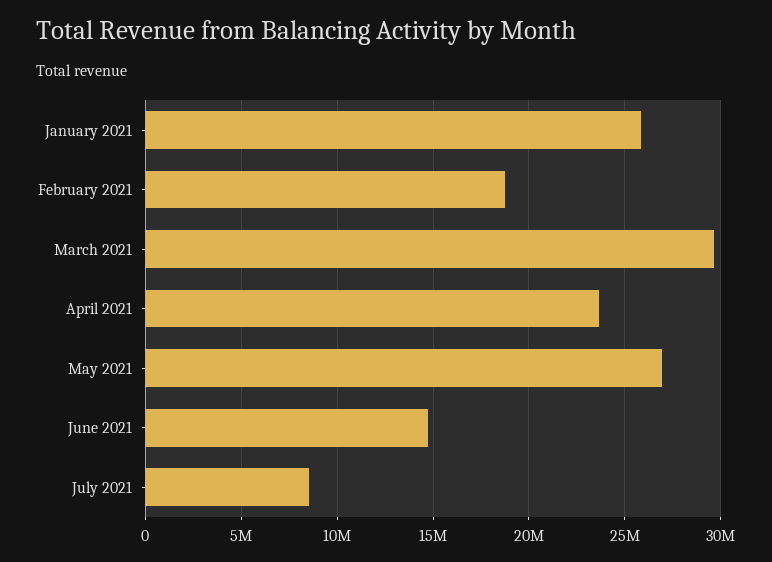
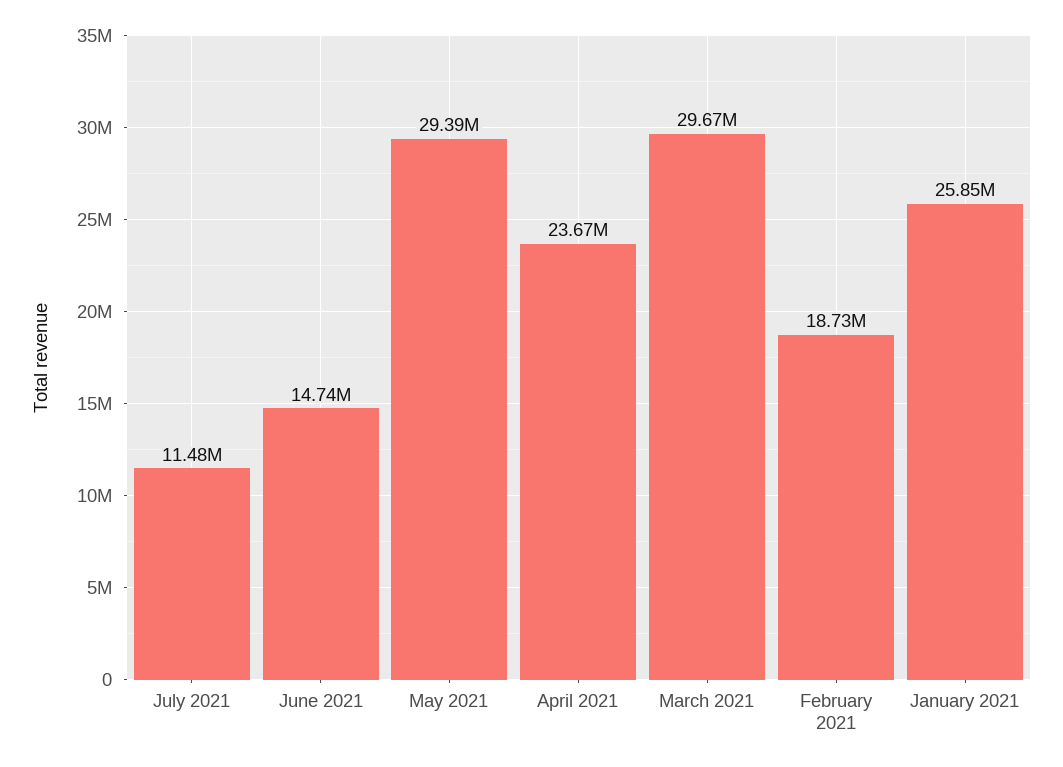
  {
    "January 2021": 25850000,
    "February 2021": 18730000,
    "March 2021": 29670000,
    "April 2021": 23670000,
-   "May 2021": 27000000,
+   "May 2021": 29390000,
    "June 2021": 14740000,
-   "July 2021": 8500000
+   "July 2021": 11480000
  }

